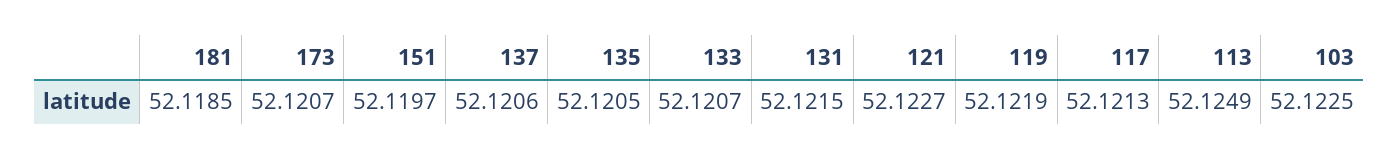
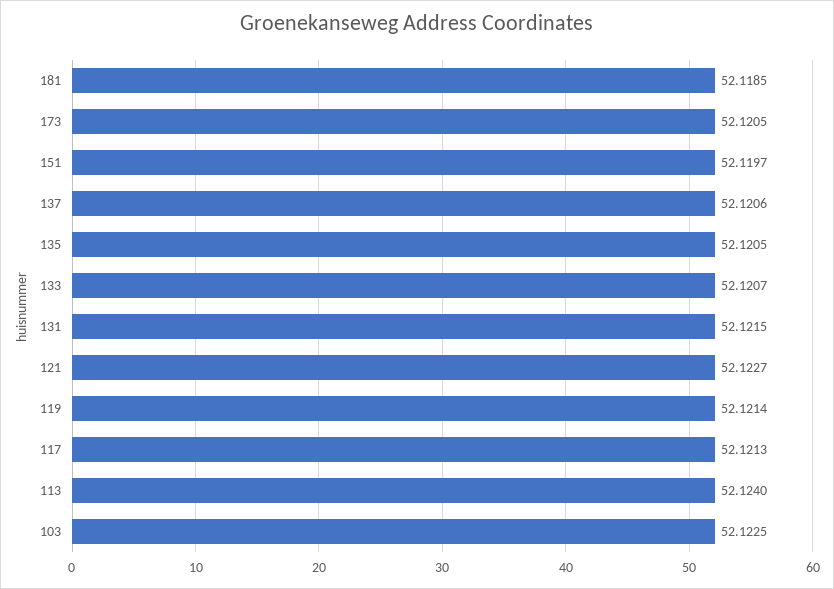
  {
    "181": 52.1185,
-   "173": 52.1207,
+   "173": 52.1205,
    "151": 52.1197,
    "137": 52.1206,
    "135": 52.1205,
    "133": 52.1207,
    "131": 52.1215,
    "121": 52.1227,
-   "119": 52.1219,
+   "119": 52.1214,
    "117": 52.1213,
-   "113": 52.1249,
+   "113": 52.124,
    "103": 52.1225
  }

